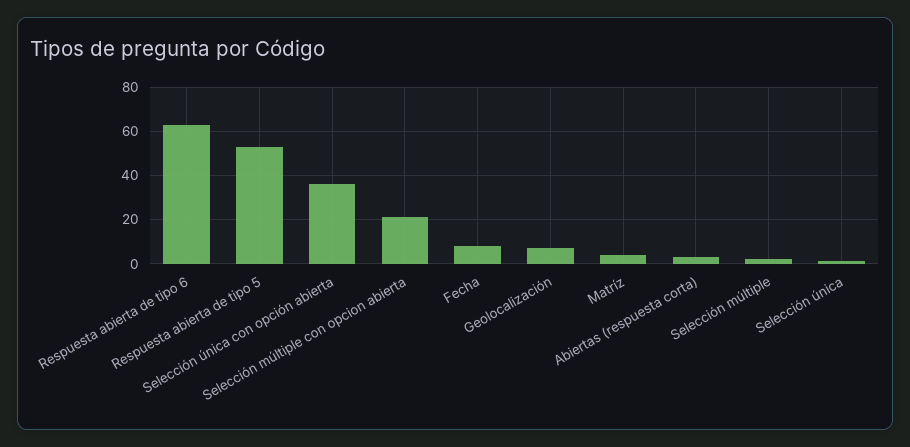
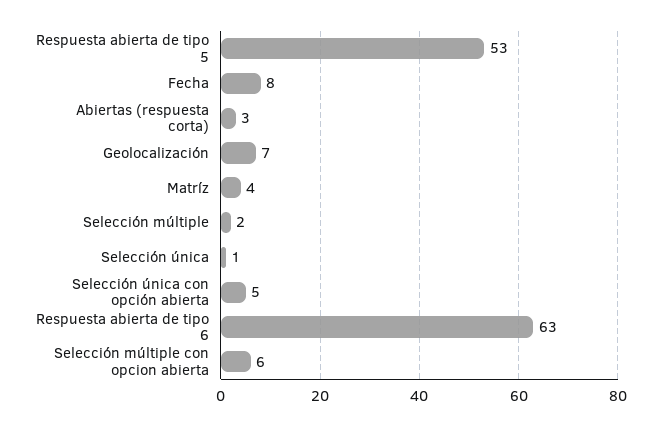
  {
    "Respuesta abierta de tipo 6": 63,
    "Respuesta abierta de tipo 5": 53,
-   "Selección única con opción abierta": 35,
+   "Selección única con opción abierta": 5,
-   "Selección múltiple con opcion abierta": 20,
+   "Selección múltiple con opcion abierta": 6,
    "Fecha": 8,
    "Geolocalización": 7,
    "Matríz": 4,
    "Abiertas (respuesta corta)": 3,
    "Selección múltiple": 2,
    "Selección única": 1
  }

